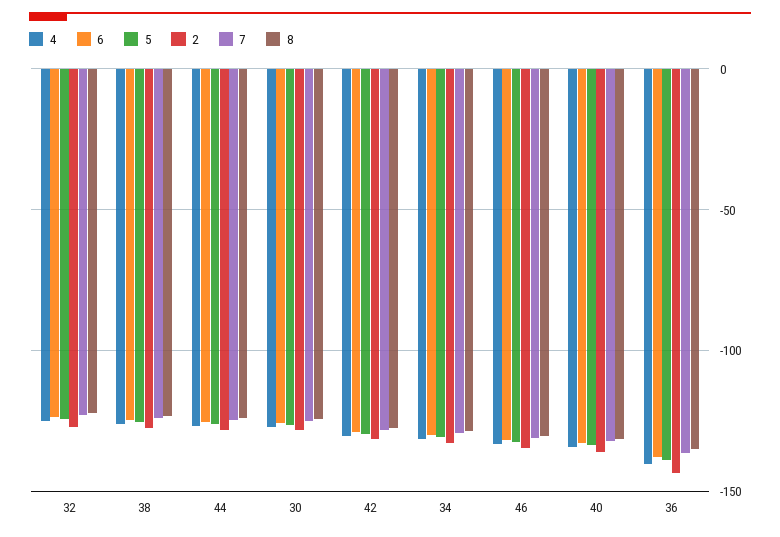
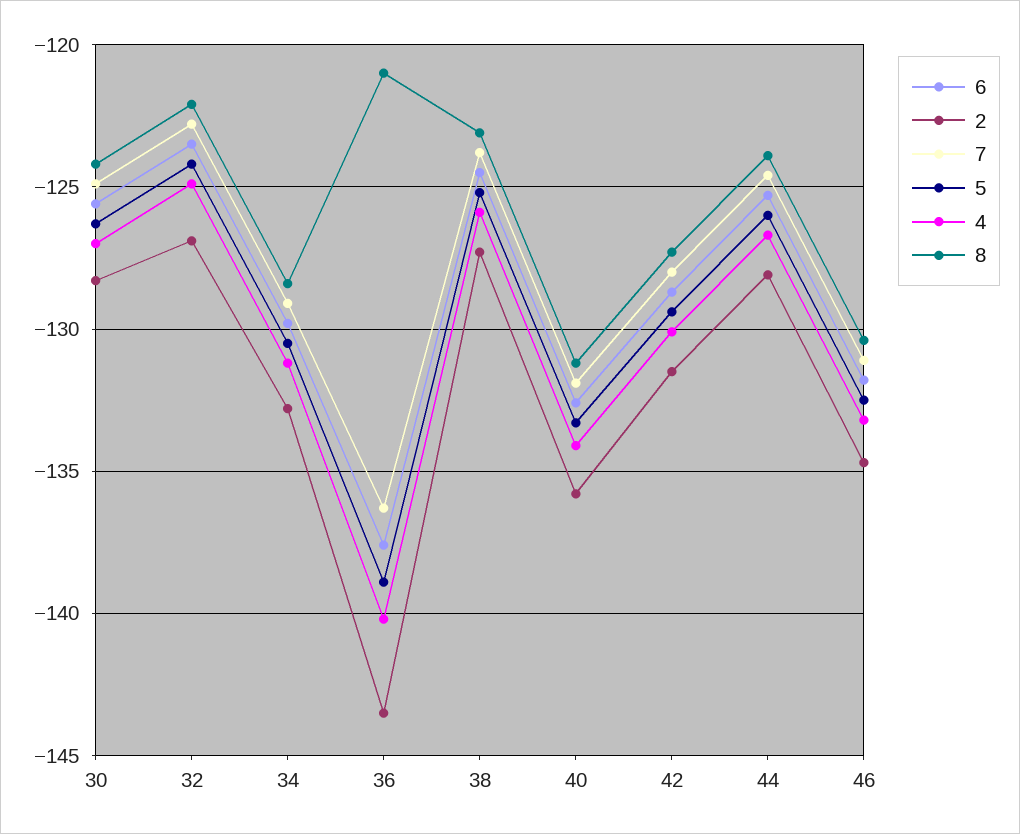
  {
    "4": {
      "32": -125,
      "38": -126,
      "44": -126.5,
      "30": -127,
      "42": -130,
      "34": -131,
      "46": -133,
      "40": -134,
      "36": -140
    },
    "6": {
      "32": -123.5,
      "38": -124.5,
      "44": -125.5,
      "30": -125.5,
      "42": -128.5,
      "34": -130,
      "46": -132,
      "40": -132.5,
      "36": -137.5
    },
    "5": {
      "32": -124,
      "38": -125,
      "44": -126,
      "30": -126.5,
      "42": -129.5,
      "34": -130.5,
      "46": -132.5,
      "40": -133.5,
      "36": -139
    },
    "2": {
      "32": -127,
      "38": -127.5,
      "44": -128,
      "30": -128.5,
      "42": -131.5,
      "34": -133,
      "46": -134.5,
      "40": -136,
      "36": -143.5
    },
    "7": {
      "32": -123,
      "38": -124,
      "44": -124.5,
      "30": -125,
      "42": -128,
      "34": -129,
      "46": -131,
      "40": -132,
      "36": -136.5
    },
    "8": {
      "32": -122,
      "38": -123,
      "44": -124,
      "30": -124,
      "42": -127.5,
      "34": -128.5,
      "46": -130.5,
      "40": -131,
-     "36": -135
+     "36": -121
    }
  }

